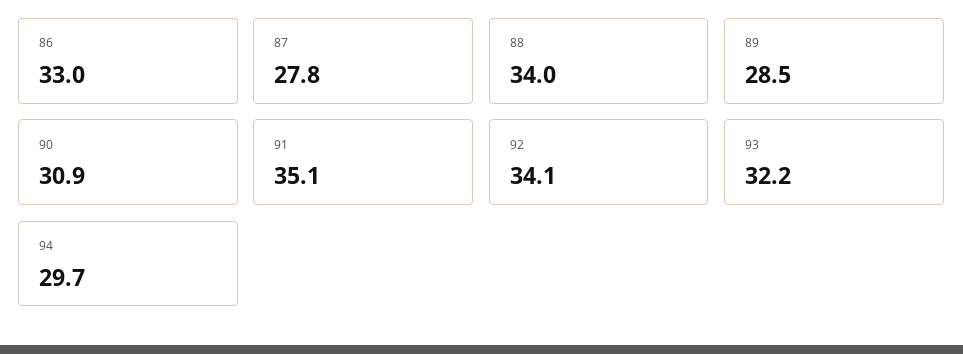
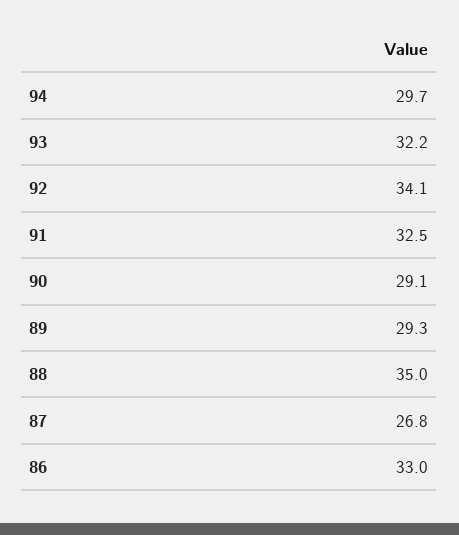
  {
    "86": 33,
-   "87": 27.8,
+   "87": 26.8,
-   "88": 34,
+   "88": 35,
-   "89": 28.5,
+   "89": 29.3,
-   "90": 30.9,
+   "90": 29.1,
-   "91": 35.1,
+   "91": 32.5,
    "92": 34.1,
    "93": 32.2,
    "94": 29.7
  }

